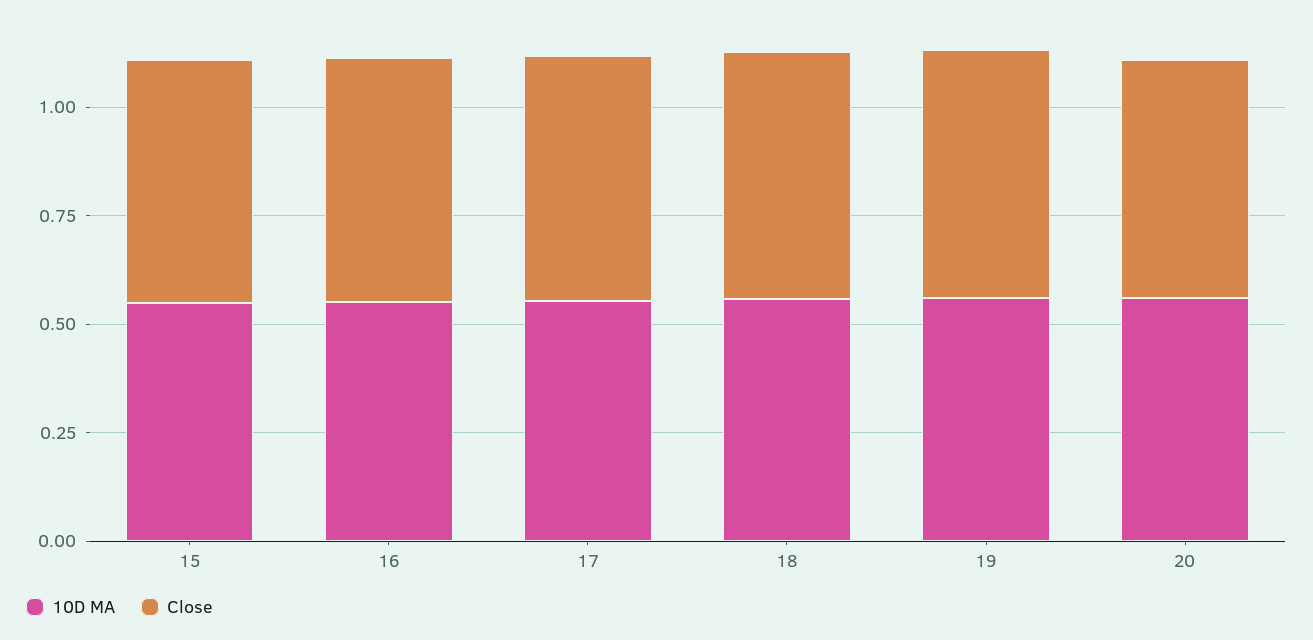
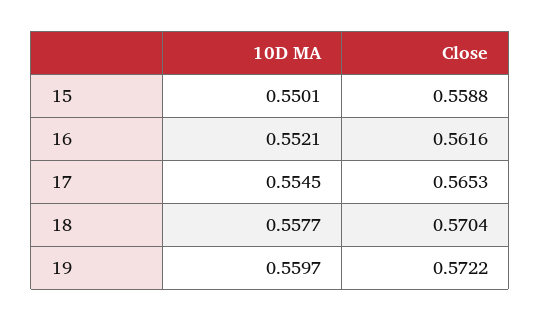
  {
    "10D MA": {
      "15": 0.5501,
      "16": 0.5521,
      "17": 0.5545,
      "18": 0.5577,
-     "19": 0.5597,
+     "19": 0.5597
-     "20": 0.55
    },
    "Close": {
      "15": 0.5588,
      "16": 0.5616,
      "17": 0.5653,
      "18": 0.5704,
-     "19": 0.5722,
+     "19": 0.5722
-     "20": 0.55
    }
  }

